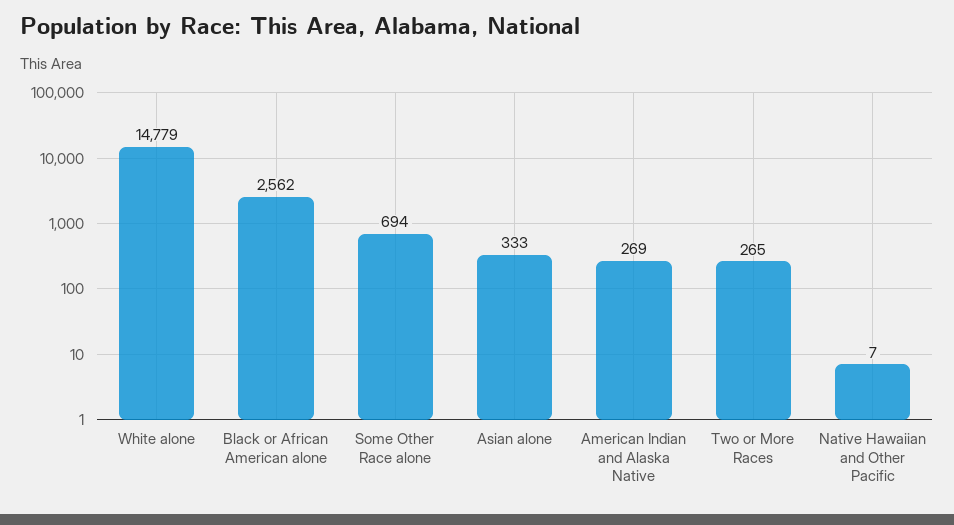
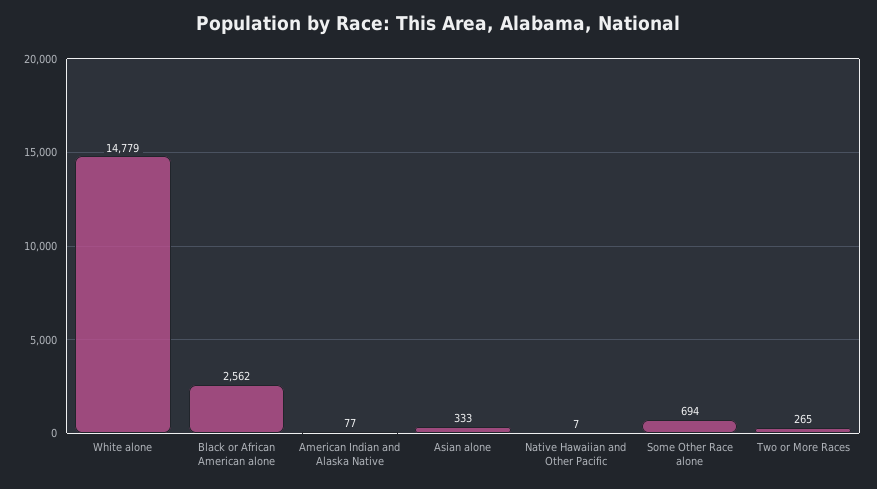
  {
    "White alone": 14779,
    "Black or African American alone": 2562,
    "Some Other Race alone": 694,
    "Asian alone": 333,
-   "American Indian and Alaska Native": 269,
+   "American Indian and Alaska Native": 77,
    "Two or More Races": 265,
    "Native Hawaiian and Other Pacific": 7
  }

